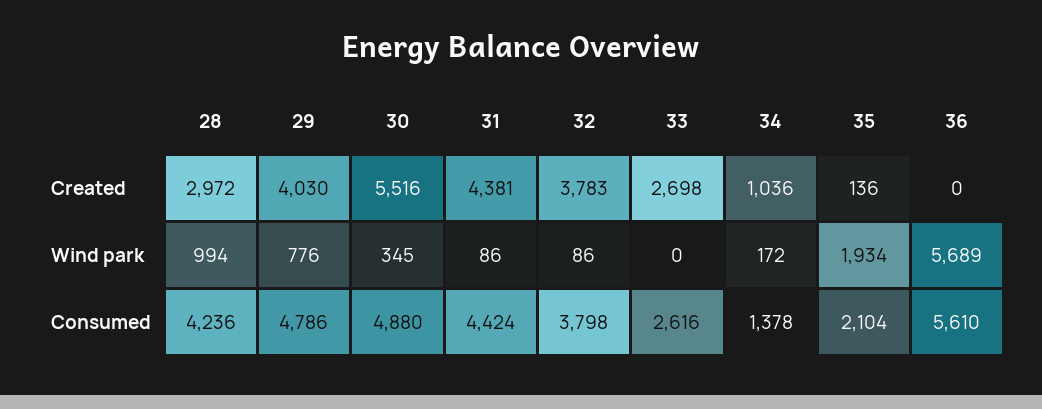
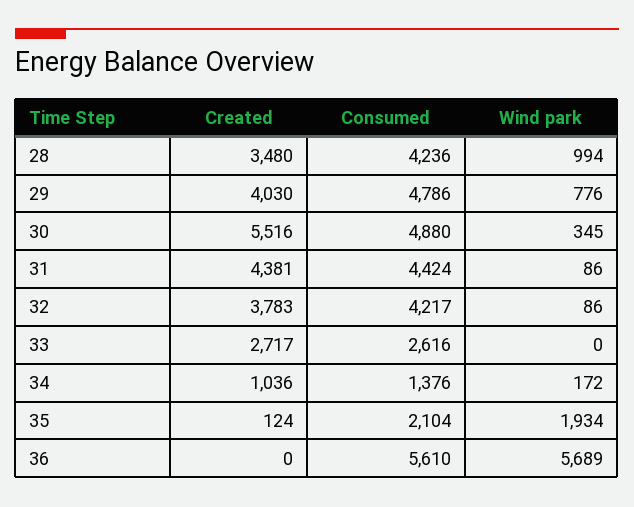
  {
    "28": {
-     "Created": 2972,
+     "Created": 3480,
      "Wind park": 994,
      "Consumed": 4236
    },
    "29": {
      "Created": 4030,
      "Wind park": 776,
      "Consumed": 4786
    },
    "30": {
      "Created": 5516,
      "Wind park": 345,
      "Consumed": 4880
    },
    "31": {
      "Created": 4381,
      "Wind park": 86,
      "Consumed": 4424
    },
    "32": {
      "Created": 3783,
      "Wind park": 86,
-     "Consumed": 3798
+     "Consumed": 4217
    },
    "33": {
-     "Created": 2698,
+     "Created": 2717,
      "Wind park": 0,
      "Consumed": 2616
    },
    "34": {
      "Created": 1036,
      "Wind park": 172,
-     "Consumed": 1378
+     "Consumed": 1376
    },
    "35": {
-     "Created": 136,
+     "Created": 124,
      "Wind park": 1934,
      "Consumed": 2104
    },
    "36": {
      "Created": 0,
      "Wind park": 5689,
      "Consumed": 5610
    }
  }

